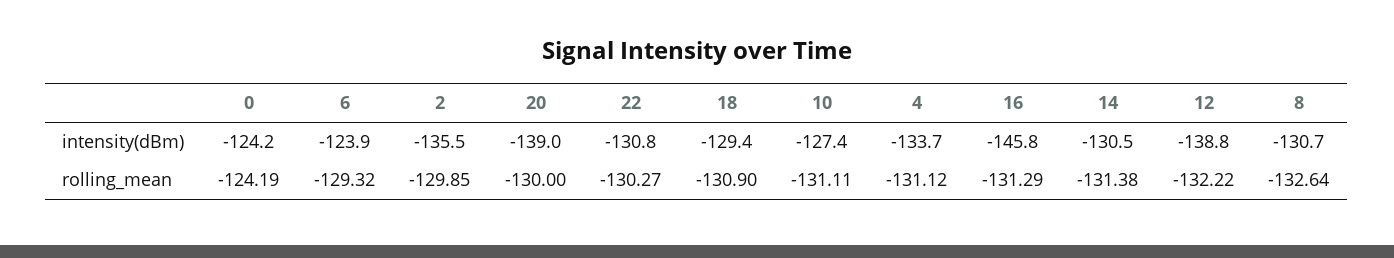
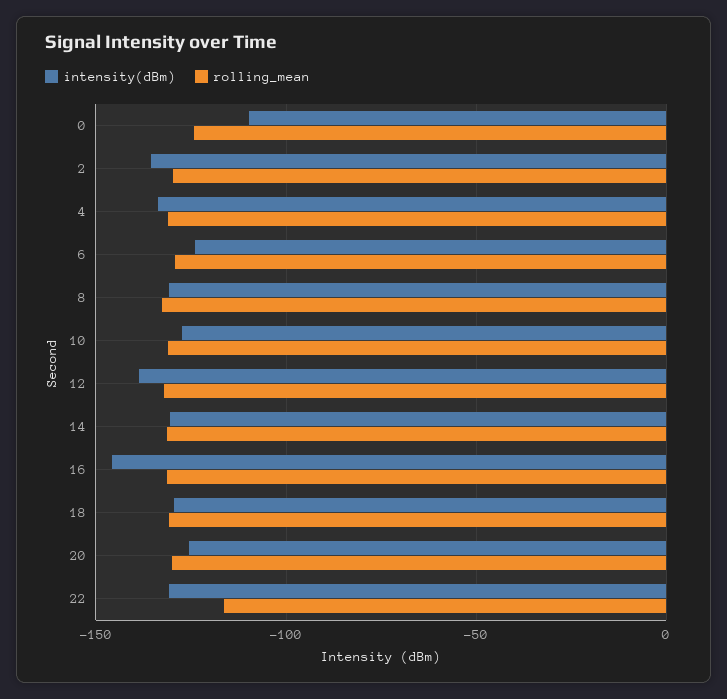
  {
    "intensity(dBm)": {
-     "0": -124.2,
+     "0": -110,
      "6": -123.9,
      "2": -135.5,
-     "20": -139,
+     "20": -125,
      "22": -130.8,
      "18": -129.4,
      "10": -127.4,
      "4": -133.7,
      "16": -145.8,
      "14": -130.5,
      "12": -138.8,
      "8": -130.7
    },
    "rolling_mean": {
      "0": -124.19,
      "6": -129.32,
      "2": -129.85,
      "20": -130,
-     "22": -130.27,
+     "22": -115,
      "18": -130.9,
      "10": -131.11,
      "4": -131.12,
      "16": -131.29,
      "14": -131.38,
      "12": -132.22,
      "8": -132.64
    }
  }

